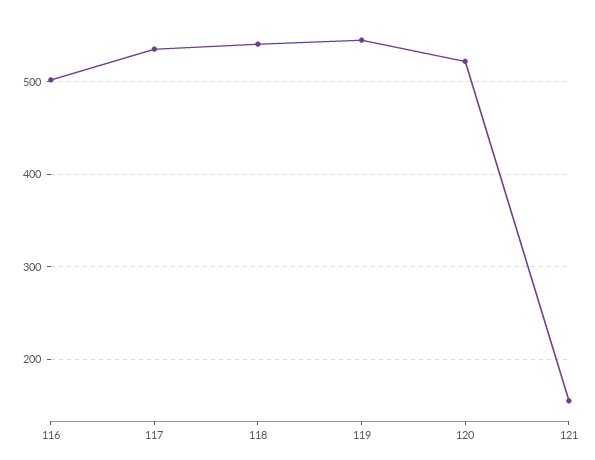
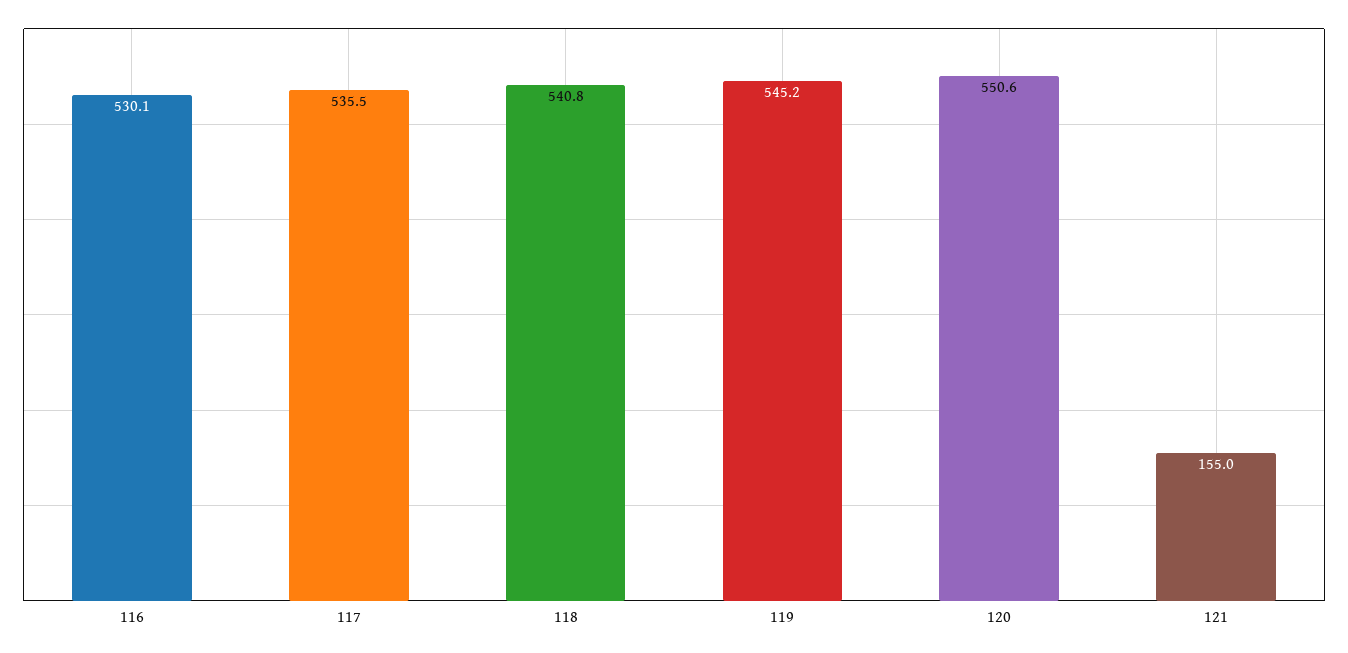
  {
-   "116": 500,
+   "116": 530.1,
    "117": 535.5,
    "118": 540.8,
    "119": 545.2,
-   "120": 520,
+   "120": 550.6,
    "121": 155
  }

